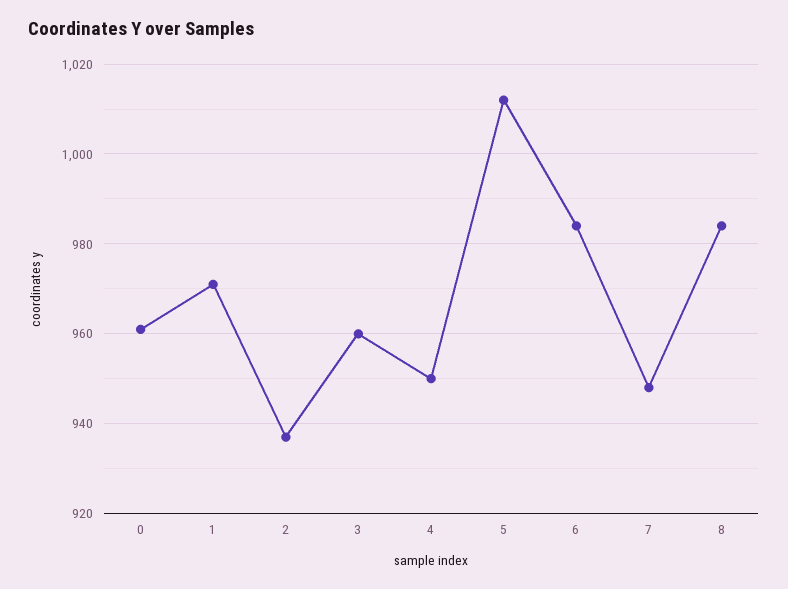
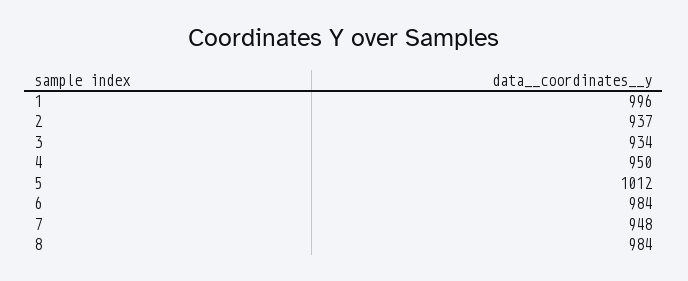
  {
-   "0": 960,
-   "1": 970,
+   "1": 996,
    "2": 937,
-   "3": 960,
+   "3": 934,
    "4": 950,
    "5": 1012,
    "6": 984,
    "7": 948,
    "8": 984
  }

